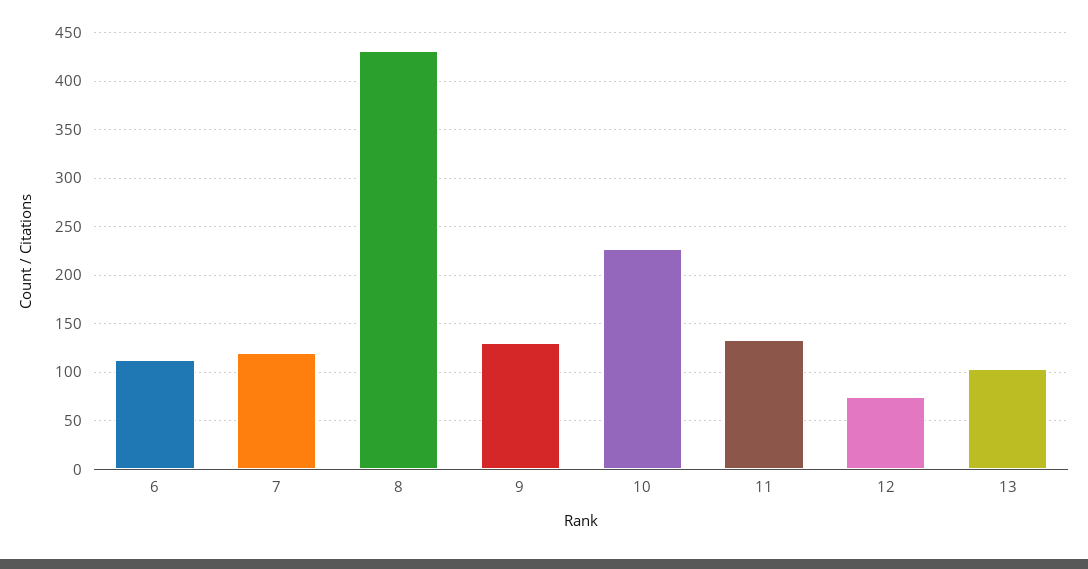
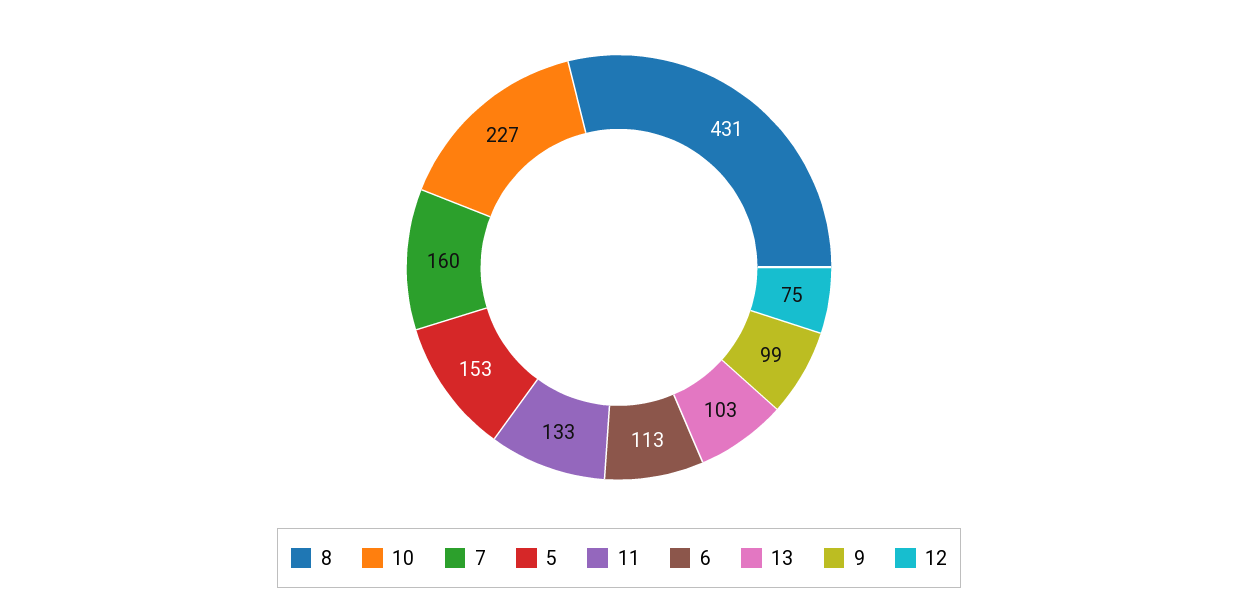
  {
    "6": 113,
-   "7": 120,
+   "7": 160,
    "8": 431,
-   "9": 130,
+   "9": 99,
    "10": 227,
    "11": 133,
    "12": 75,
-   "13": 103
+   "13": 103,
+   "5": 153
  }

